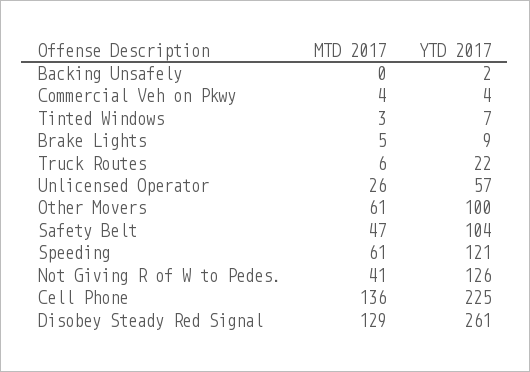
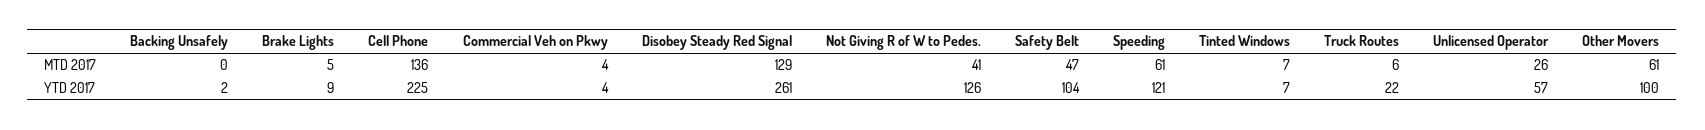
  {
    "MTD 2017": {
      "Backing Unsafely": 0,
      "Commercial Veh on Pkwy": 4,
-     "Tinted Windows": 3,
+     "Tinted Windows": 7,
      "Brake Lights": 5,
      "Truck Routes": 6,
      "Unlicensed Operator": 26,
      "Other Movers": 61,
      "Safety Belt": 47,
      "Speeding": 61,
      "Not Giving R of W to Pedes.": 41,
      "Cell Phone": 136,
      "Disobey Steady Red Signal": 129
    },
    "YTD 2017": {
      "Backing Unsafely": 2,
      "Commercial Veh on Pkwy": 4,
      "Tinted Windows": 7,
      "Brake Lights": 9,
      "Truck Routes": 22,
      "Unlicensed Operator": 57,
      "Other Movers": 100,
      "Safety Belt": 104,
      "Speeding": 121,
      "Not Giving R of W to Pedes.": 126,
      "Cell Phone": 225,
      "Disobey Steady Red Signal": 261
    }
  }

